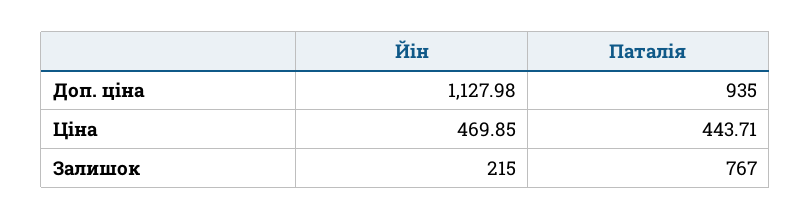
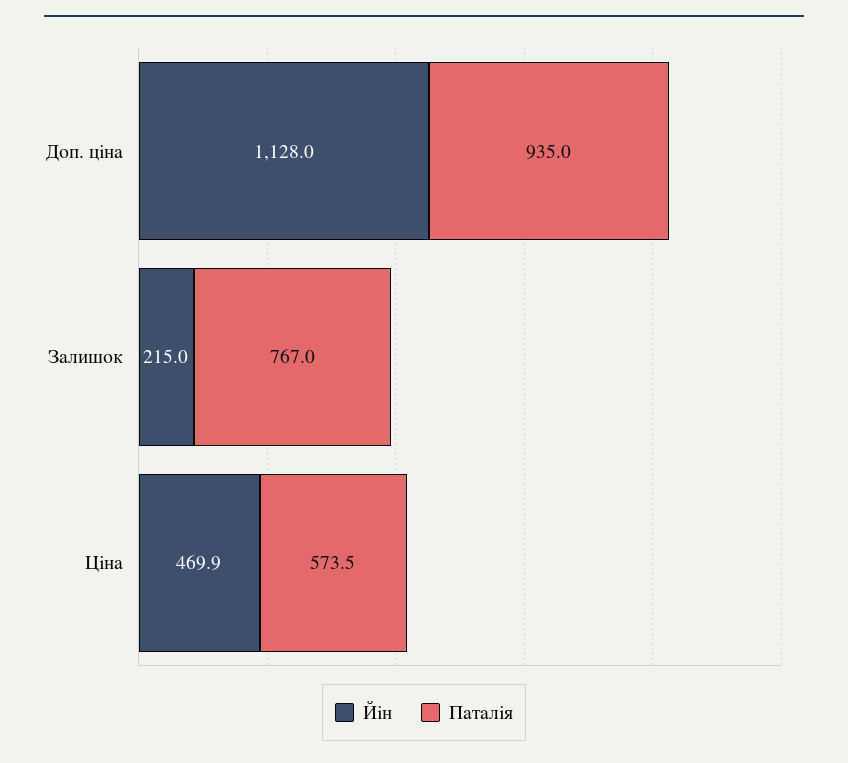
  {
    "Йін": {
      "Доп. ціна": 1127.98,
      "Ціна": 469.85,
      "Залишок": 215
    },
    "Паталія": {
      "Доп. ціна": 935,
-     "Ціна": 443.71,
+     "Ціна": 573.5,
      "Залишок": 767
    }
  }

